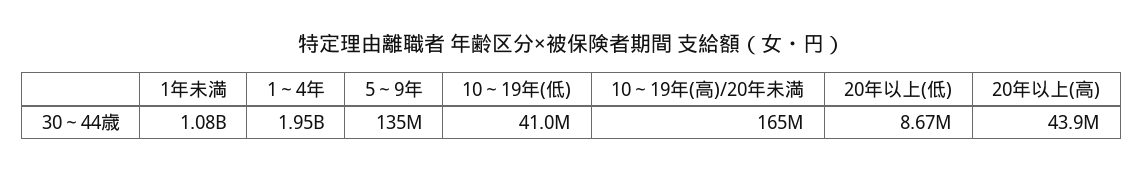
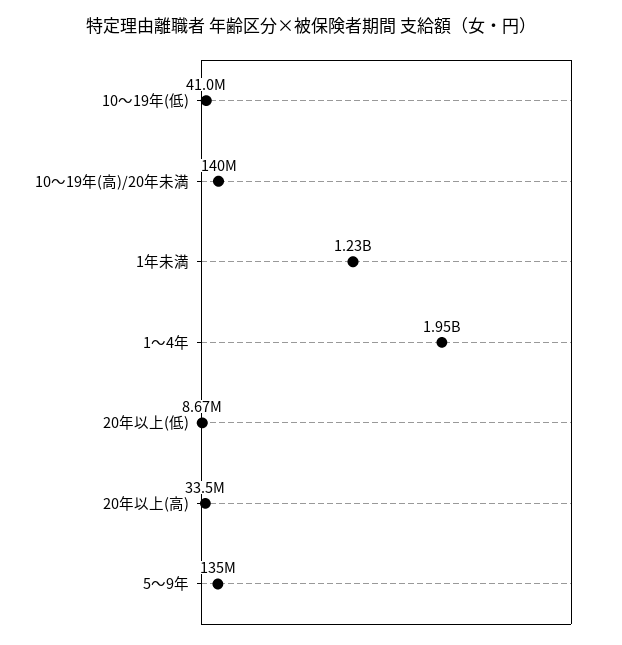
  {
-   "1年未満": 1080000000,
+   "1年未満": 1230000000,
    "1～4年": 1950000000,
    "5～9年": 135000000,
    "10～19年(低)": 41000000,
-   "10～19年(高)/20年未満": 165000000,
+   "10～19年(高)/20年未満": 140000000,
    "20年以上(低)": 8670000,
-   "20年以上(高)": 43900000
+   "20年以上(高)": 33500000
  }

